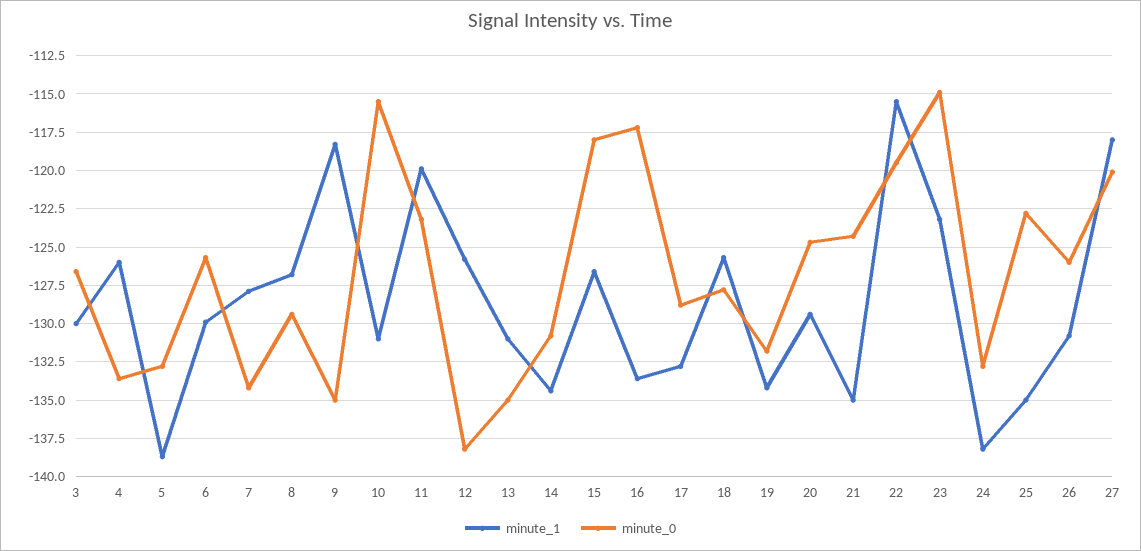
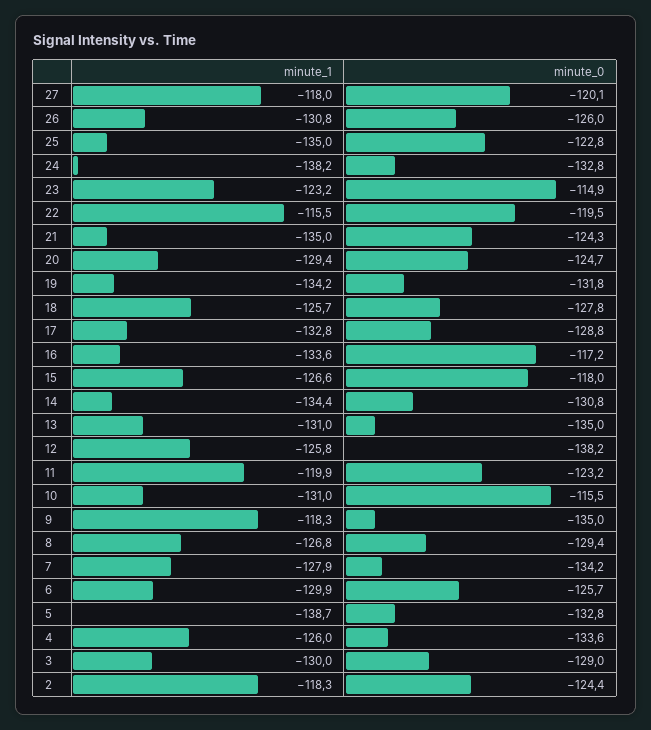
  {
    "minute_1": {
      "3": -130,
      "4": -126,
      "5": -138.7,
      "6": -129.9,
      "7": -127.9,
      "8": -126.8,
      "9": -118.3,
      "10": -131,
      "11": -119.9,
      "12": -125.8,
      "13": -131,
      "14": -134.4,
      "15": -126.6,
      "16": -133.6,
      "17": -132.8,
      "18": -125.7,
      "19": -134.2,
      "20": -129.4,
      "21": -135,
      "22": -115.5,
      "23": -123.2,
      "24": -138.2,
      "25": -135,
      "26": -130.8,
-     "27": -118
+     "27": -118,
+     "2": -118.3
    },
    "minute_0": {
-     "3": -126.5,
+     "3": -129,
      "4": -133.6,
      "5": -132.8,
      "6": -125.7,
      "7": -134.2,
      "8": -129.4,
      "9": -135,
      "10": -115.5,
      "11": -123.2,
      "12": -138.2,
      "13": -135,
      "14": -130.8,
      "15": -118,
      "16": -117.2,
      "17": -128.8,
      "18": -127.8,
      "19": -131.8,
      "20": -124.7,
      "21": -124.3,
      "22": -119.5,
      "23": -114.9,
      "24": -132.8,
      "25": -122.8,
      "26": -126,
-     "27": -120.1
+     "27": -120.1,
+     "2": -124.4
    }
  }

